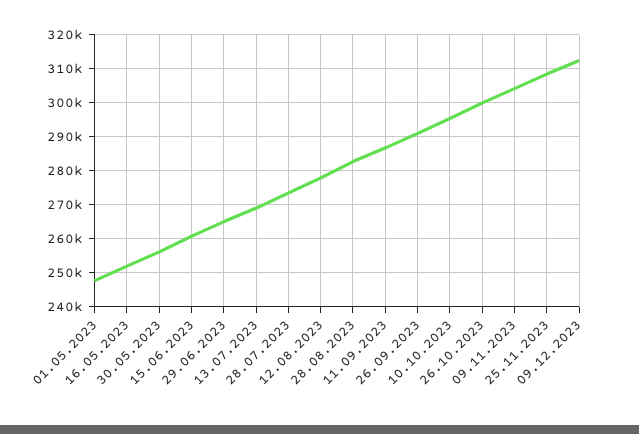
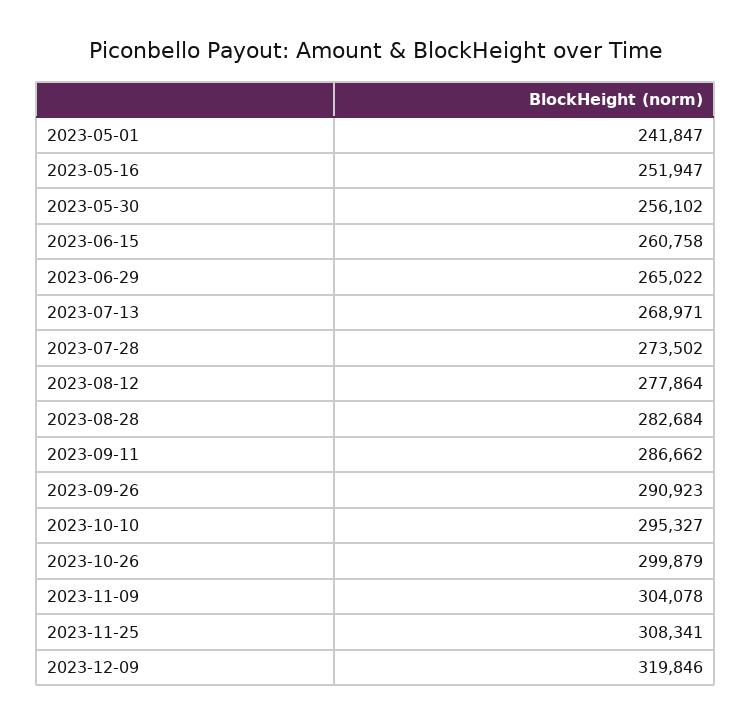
  {
-   "01.05.2023": 248000,
+   "01.05.2023": 241847,
    "16.05.2023": 251947,
    "30.05.2023": 256102,
    "15.06.2023": 260758,
    "29.06.2023": 265022,
    "13.07.2023": 268971,
    "28.07.2023": 273502,
    "12.08.2023": 277864,
    "28.08.2023": 282684,
    "11.09.2023": 286662,
    "26.09.2023": 290923,
    "10.10.2023": 295327,
    "26.10.2023": 299879,
    "09.11.2023": 304078,
    "25.11.2023": 308341,
-   "09.12.2023": 312000
+   "09.12.2023": 319846
  }

